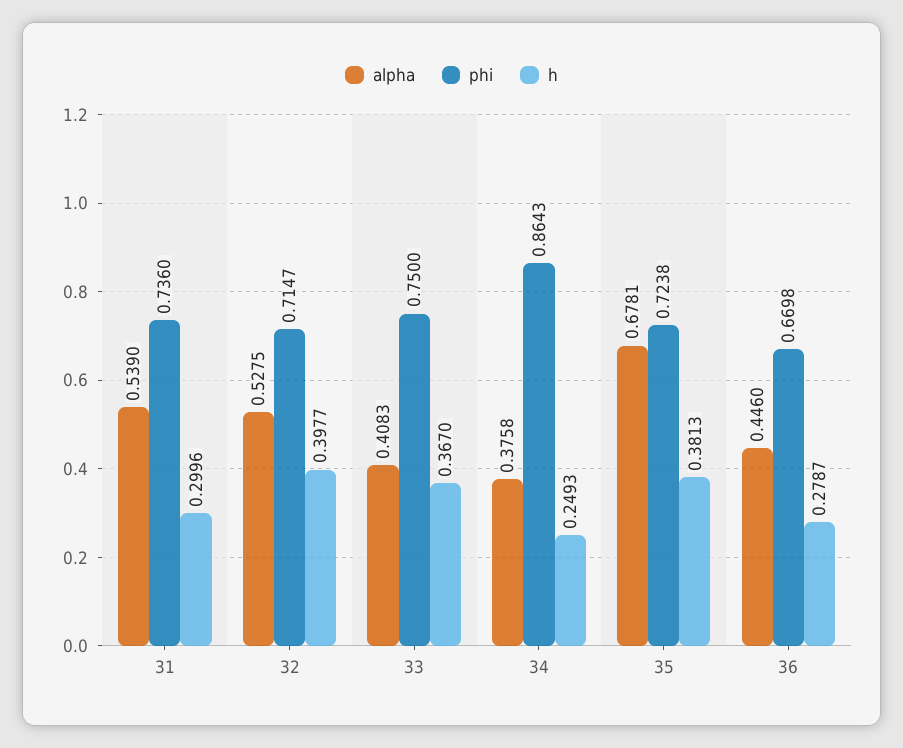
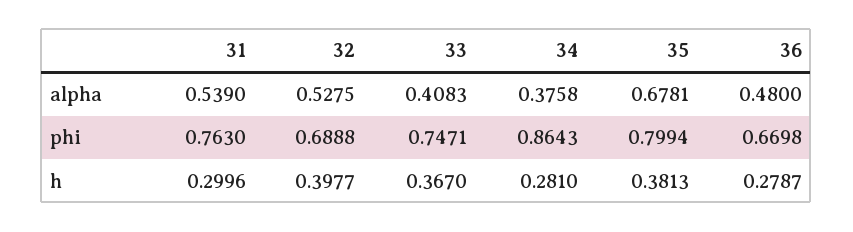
  {
    "alpha": {
      "31": 0.539,
      "32": 0.5275,
      "33": 0.4083,
      "34": 0.3758,
      "35": 0.6781,
-     "36": 0.446
+     "36": 0.48
    },
    "phi": {
-     "31": 0.736,
+     "31": 0.763,
-     "32": 0.7147,
+     "32": 0.6888,
-     "33": 0.75,
+     "33": 0.7471,
      "34": 0.8643,
-     "35": 0.7238,
+     "35": 0.7994,
      "36": 0.6698
    },
    "h": {
      "31": 0.2996,
      "32": 0.3977,
      "33": 0.367,
-     "34": 0.2493,
+     "34": 0.281,
      "35": 0.3813,
      "36": 0.2787
    }
  }

